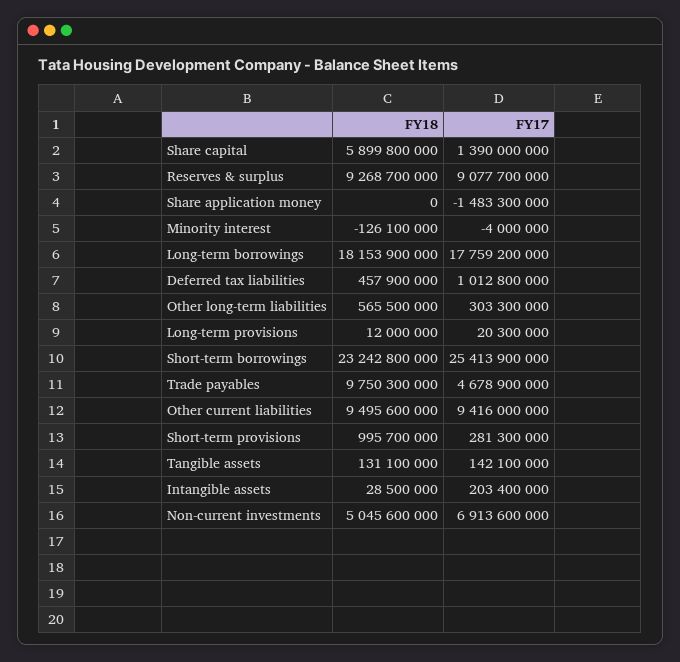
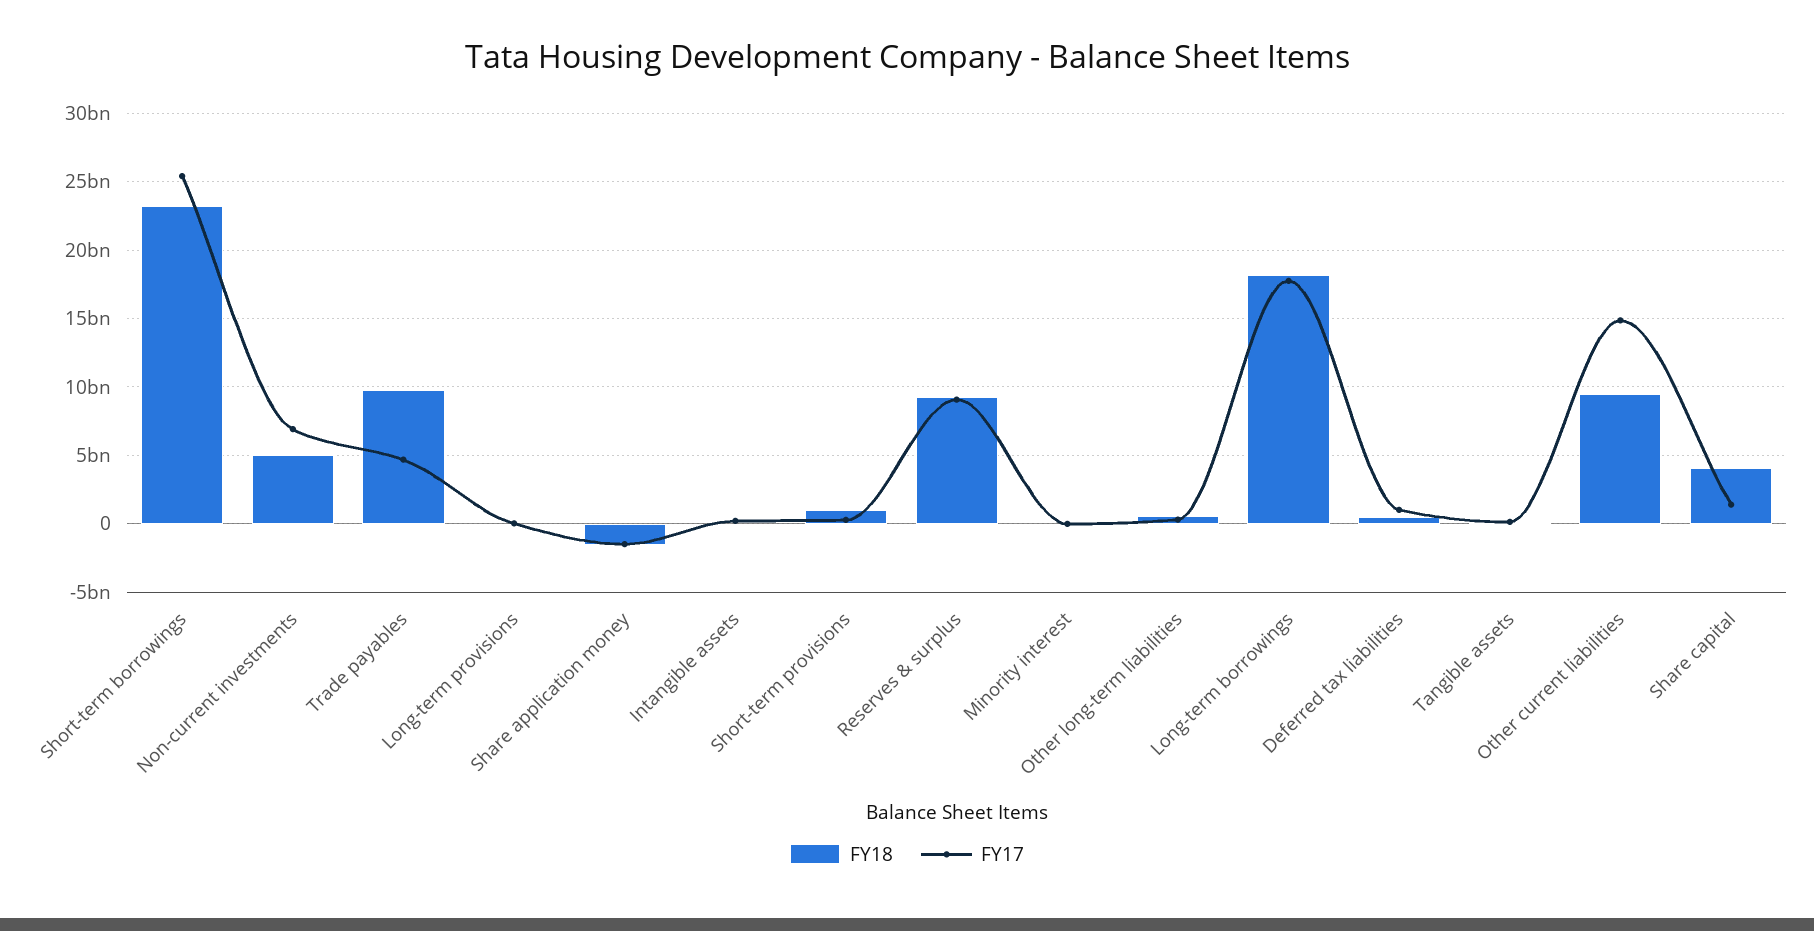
  {
    "FY18": {
-     "Share capital": 5899800000,
+     "Share capital": 4000000000,
      "Reserves & surplus": 9268700000,
-     "Share application money": 0,
+     "Share application money": -1500000000,
      "Minority interest": -126100000,
      "Long-term borrowings": 18153900000,
      "Deferred tax liabilities": 457900000,
      "Other long-term liabilities": 565500000,
      "Long-term provisions": 12000000,
      "Short-term borrowings": 23242800000,
      "Trade payables": 9750300000,
      "Other current liabilities": 9495600000,
      "Short-term provisions": 995700000,
      "Tangible assets": 131100000,
      "Intangible assets": 28500000,
      "Non-current investments": 5045600000
    },
    "FY17": {
      "Share capital": 1390000000,
      "Reserves & surplus": 9077700000,
      "Share application money": -1483300000,
      "Minority interest": -4000000,
      "Long-term borrowings": 17759200000,
      "Deferred tax liabilities": 1012800000,
      "Other long-term liabilities": 303300000,
      "Long-term provisions": 20300000,
      "Short-term borrowings": 25413900000,
      "Trade payables": 4678900000,
-     "Other current liabilities": 9416000000,
+     "Other current liabilities": 15000000000,
      "Short-term provisions": 281300000,
      "Tangible assets": 142100000,
      "Intangible assets": 203400000,
      "Non-current investments": 6913600000
    }
  }

